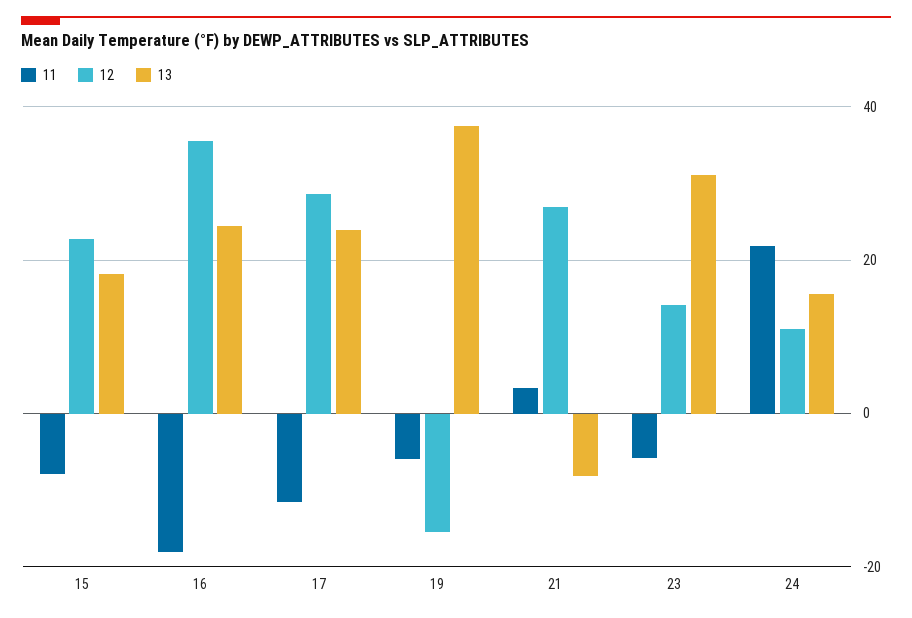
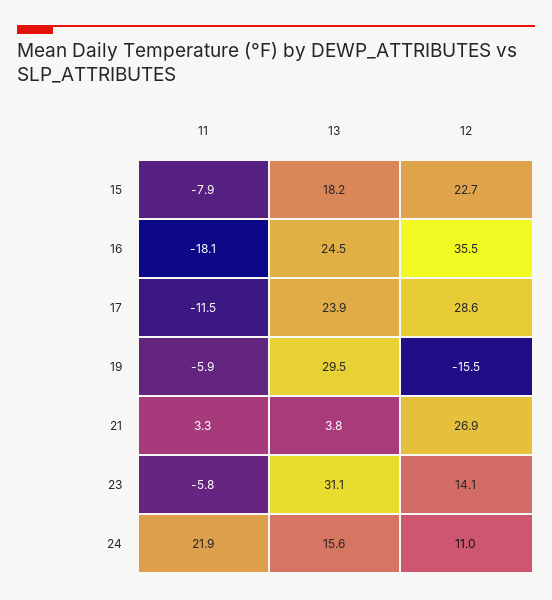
  {
    "11": {
      "15": -7.9,
      "16": -18.1,
      "17": -11.5,
      "19": -5.9,
      "21": 3.3,
      "23": -5.8,
      "24": 21.9
    },
    "12": {
      "15": 22.7,
      "16": 35.5,
      "17": 28.6,
      "19": -15.5,
      "21": 26.9,
      "23": 14.1,
      "24": 11
    },
    "13": {
      "15": 18.2,
      "16": 24.5,
      "17": 23.9,
-     "19": 38,
+     "19": 29.5,
-     "21": -8,
+     "21": 3.8,
      "23": 31.1,
      "24": 15.6
    }
  }

